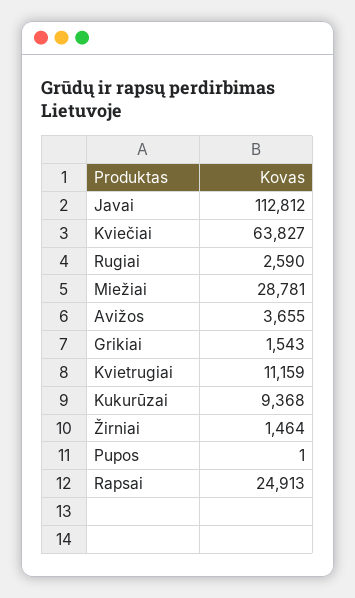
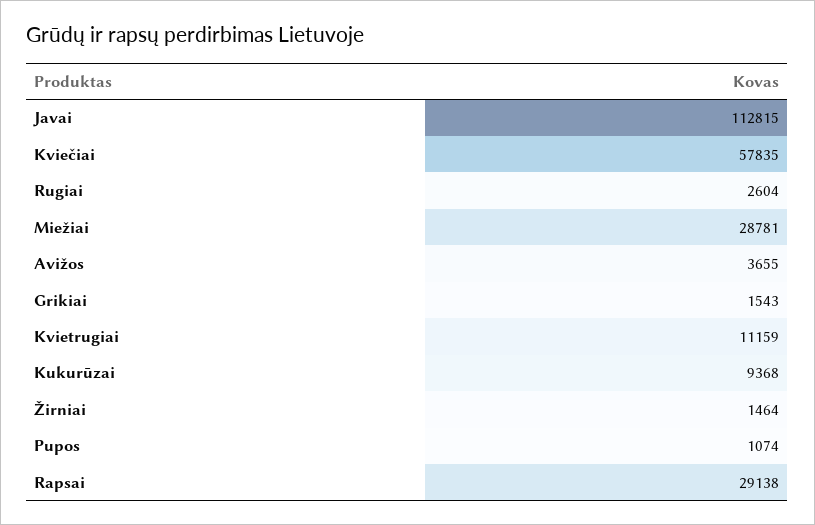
  {
-   "Javai": 112812,
+   "Javai": 112815,
-   "Kviečiai": 63827,
+   "Kviečiai": 57835,
-   "Rugiai": 2590,
+   "Rugiai": 2604,
    "Miežiai": 28781,
    "Avižos": 3655,
    "Grikiai": 1543,
    "Kvietrugiai": 11159,
    "Kukurūzai": 9368,
    "Žirniai": 1464,
-   "Pupos": 1,
+   "Pupos": 1074,
-   "Rapsai": 24913
+   "Rapsai": 29138
  }

